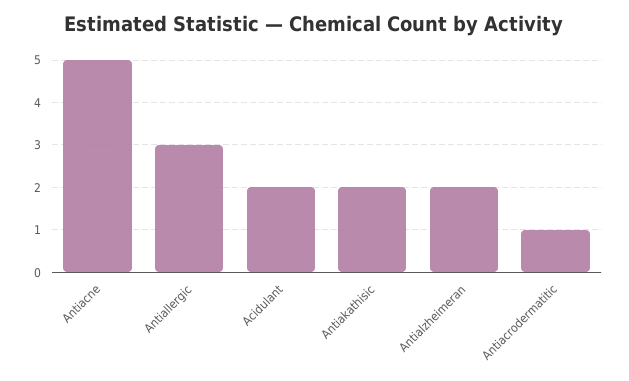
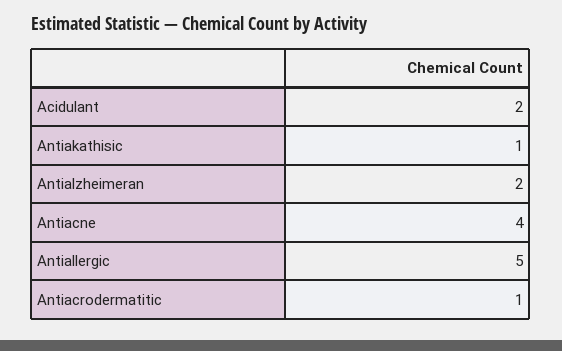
  {
-   "Antiacne": 5,
+   "Antiacne": 4,
-   "Antiallergic": 3,
+   "Antiallergic": 5,
    "Acidulant": 2,
-   "Antiakathisic": 2,
+   "Antiakathisic": 1,
    "Antialzheimeran": 2,
    "Antiacrodermatitic": 1
  }

